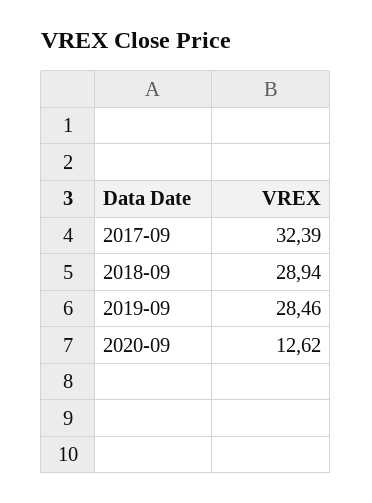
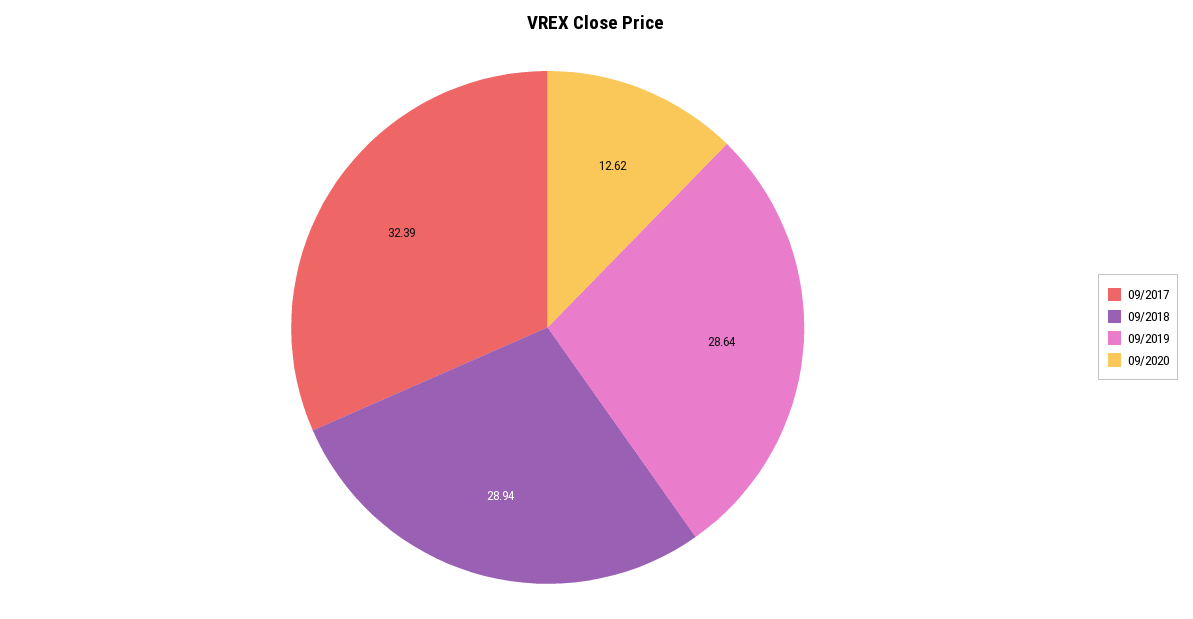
  {
    "2017-09": 32.39,
    "2018-09": 28.94,
-   "2019-09": 28.46,
+   "2019-09": 28.64,
    "2020-09": 12.62
  }

